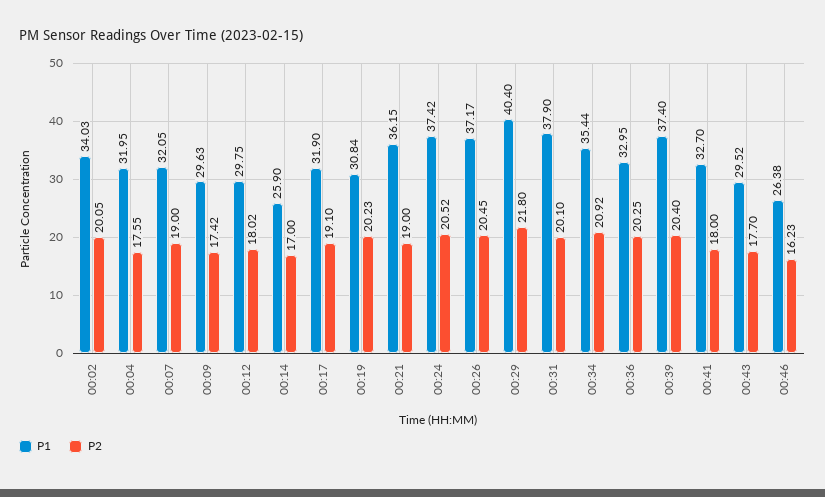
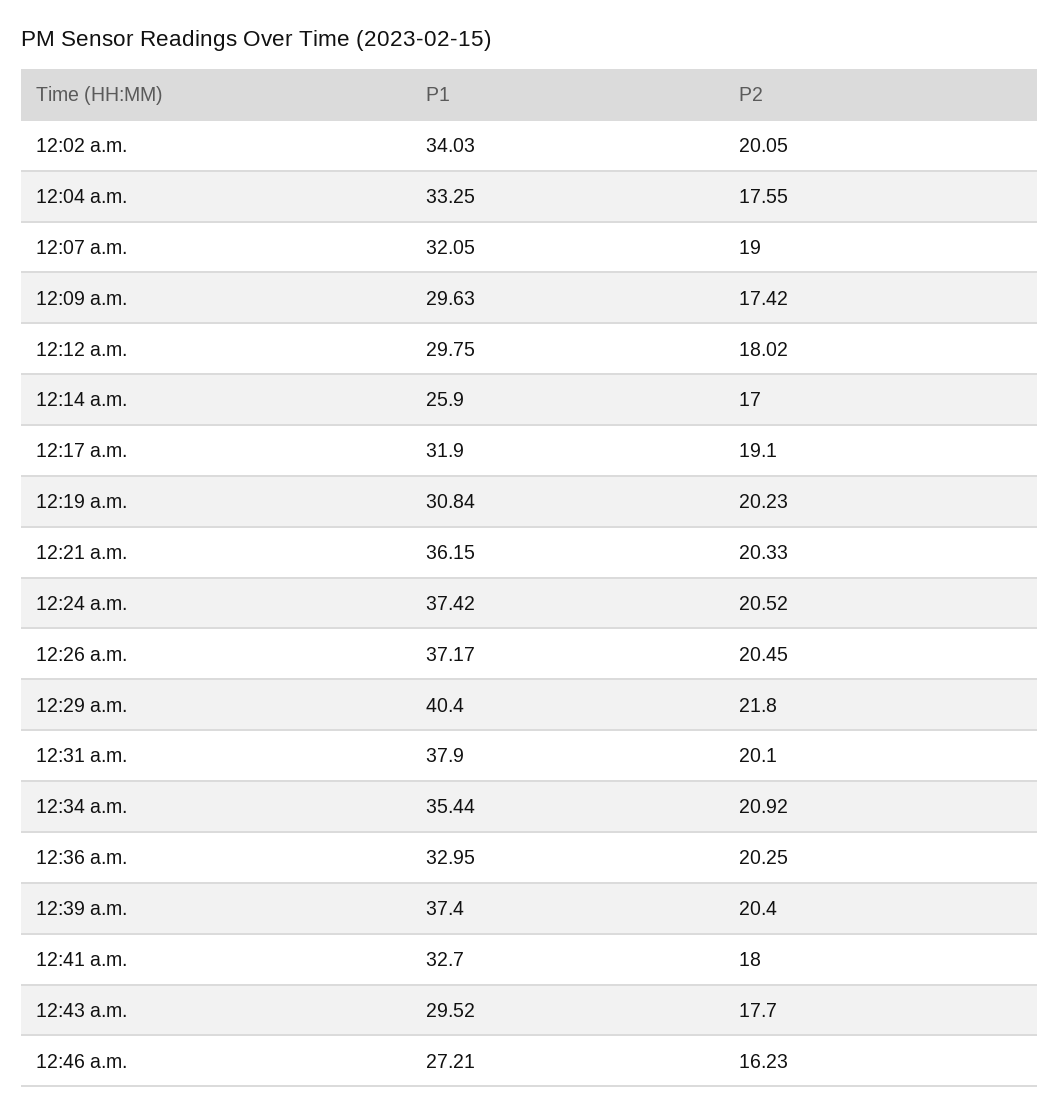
  {
    "P1": {
      "00:02": 34.03,
-     "00:04": 31.95,
+     "00:04": 33.25,
      "00:07": 32.05,
      "00:09": 29.63,
      "00:12": 29.75,
      "00:14": 25.9,
      "00:17": 31.9,
      "00:19": 30.84,
      "00:21": 36.15,
      "00:24": 37.42,
      "00:26": 37.17,
      "00:29": 40.4,
      "00:31": 37.9,
      "00:34": 35.44,
      "00:36": 32.95,
      "00:39": 37.4,
      "00:41": 32.7,
      "00:43": 29.52,
-     "00:46": 26.38
+     "00:46": 27.21
    },
    "P2": {
      "00:02": 20.05,
      "00:04": 17.55,
      "00:07": 19,
      "00:09": 17.42,
      "00:12": 18.02,
      "00:14": 17,
      "00:17": 19.1,
      "00:19": 20.23,
-     "00:21": 19,
+     "00:21": 20.33,
      "00:24": 20.52,
      "00:26": 20.45,
      "00:29": 21.8,
      "00:31": 20.1,
      "00:34": 20.92,
      "00:36": 20.25,
      "00:39": 20.4,
      "00:41": 18,
      "00:43": 17.7,
      "00:46": 16.23
    }
  }

